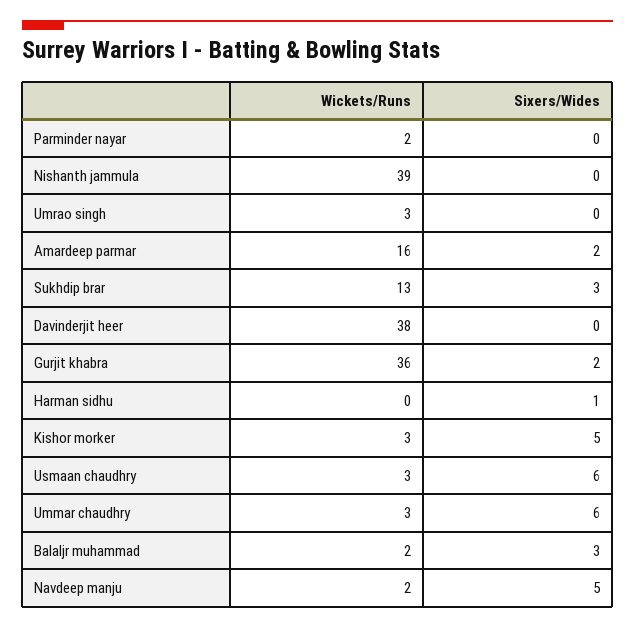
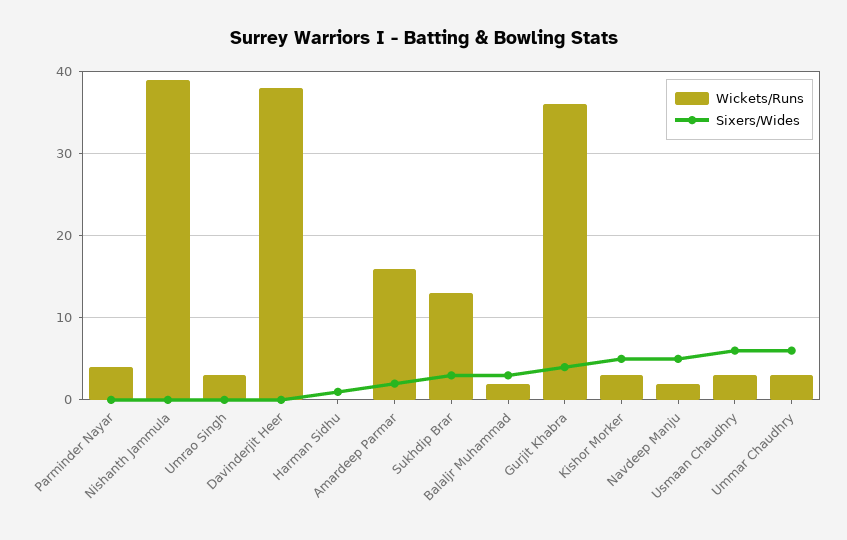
  {
    "Wickets/Runs": {
-     "Parminder nayar": 2,
+     "Parminder nayar": 4,
      "Nishanth jammula": 39,
      "Umrao singh": 3,
      "Amardeep parmar": 16,
      "Sukhdip brar": 13,
      "Davinderjit heer": 38,
      "Gurjit khabra": 36,
      "Harman sidhu": 0,
      "Kishor morker": 3,
      "Usmaan chaudhry": 3,
      "Ummar chaudhry": 3,
      "Balaljr muhammad": 2,
      "Navdeep manju": 2
    },
    "Sixers/Wides": {
      "Parminder nayar": 0,
      "Nishanth jammula": 0,
      "Umrao singh": 0,
      "Amardeep parmar": 2,
      "Sukhdip brar": 3,
      "Davinderjit heer": 0,
-     "Gurjit khabra": 2,
+     "Gurjit khabra": 4,
      "Harman sidhu": 1,
      "Kishor morker": 5,
      "Usmaan chaudhry": 6,
      "Ummar chaudhry": 6,
      "Balaljr muhammad": 3,
      "Navdeep manju": 5
    }
  }

